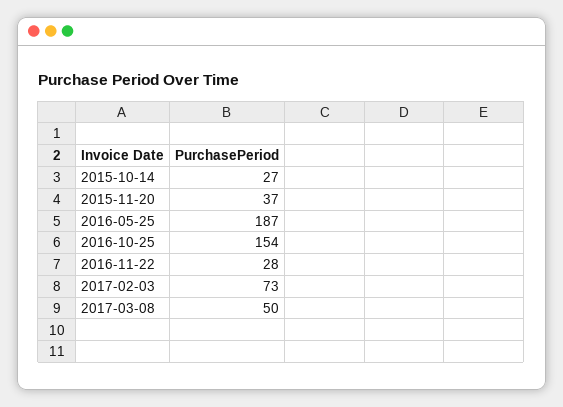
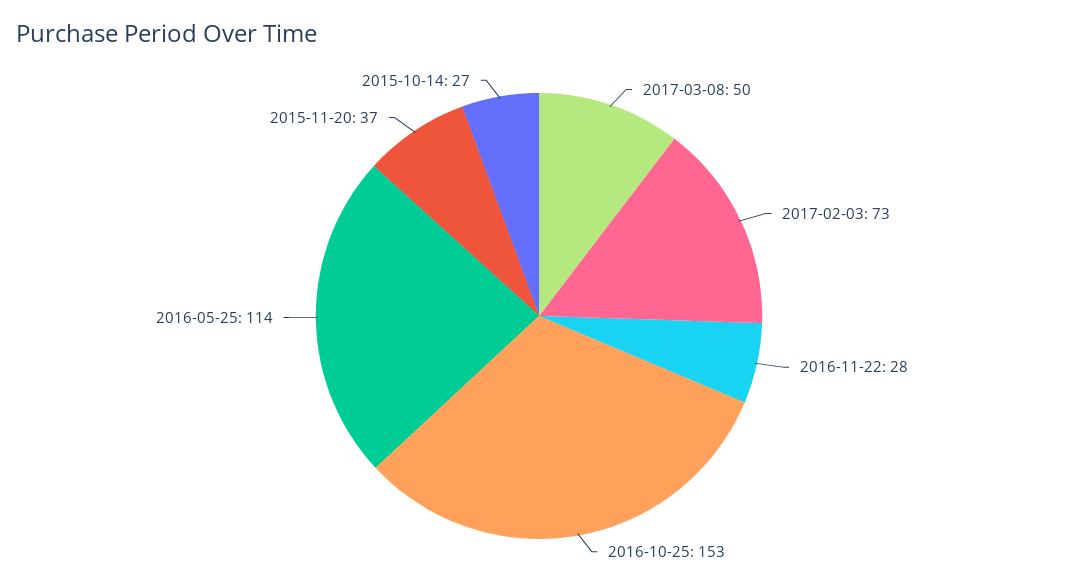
  {
    "2015-10-14": 27,
    "2015-11-20": 37,
-   "2016-05-25": 187,
+   "2016-05-25": 114,
-   "2016-10-25": 154,
+   "2016-10-25": 153,
    "2016-11-22": 28,
    "2017-02-03": 73,
    "2017-03-08": 50
  }

